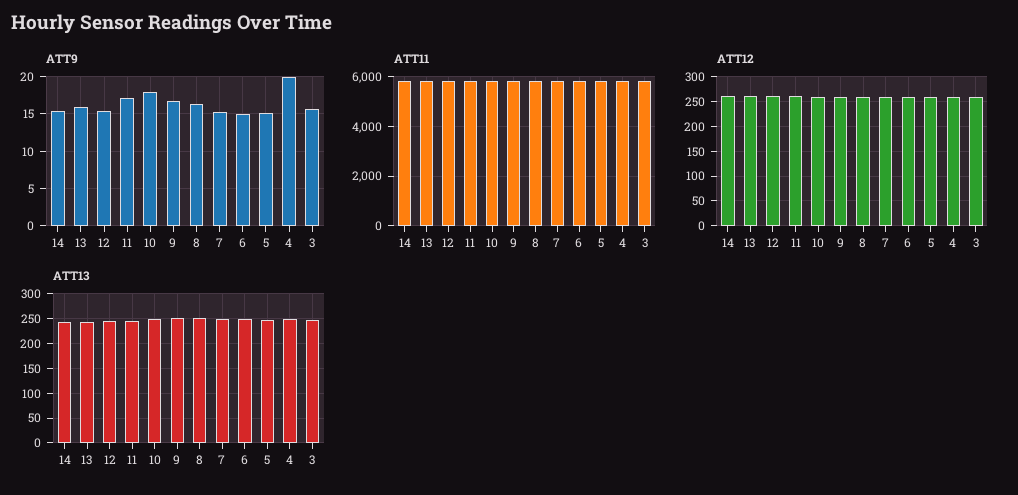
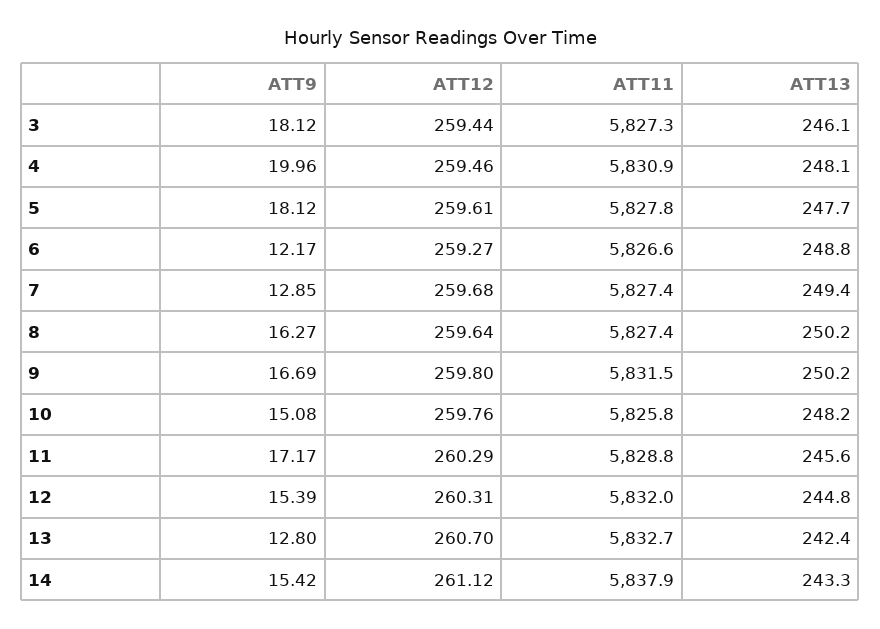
  {
    "ATT9": {
      "14": 15.42,
-     "13": 16,
+     "13": 12.8,
      "12": 15.39,
      "11": 17.17,
-     "10": 18,
+     "10": 15.08,
      "9": 16.69,
      "8": 16.27,
-     "7": 15,
+     "7": 12.85,
-     "6": 15,
+     "6": 12.17,
-     "5": 15,
+     "5": 18.12,
      "4": 19.96,
-     "3": 16
+     "3": 18.12
    },
    "ATT11": {
      "14": 5837.9,
      "13": 5832.7,
      "12": 5832,
      "11": 5828.8,
      "10": 5825.8,
      "9": 5831.5,
      "8": 5827.4,
      "7": 5827.4,
      "6": 5826.6,
      "5": 5827.8,
      "4": 5830.9,
      "3": 5827.3
    },
    "ATT12": {
      "14": 261.12,
      "13": 260.7,
      "12": 260.31,
      "11": 260.29,
      "10": 259.76,
      "9": 259.8,
      "8": 259.64,
      "7": 259.68,
      "6": 259.27,
      "5": 259.61,
      "4": 259.46,
      "3": 259.44
    },
    "ATT13": {
      "14": 243.3,
      "13": 242.4,
      "12": 244.8,
      "11": 245.6,
      "10": 248.2,
      "9": 250.2,
      "8": 250.2,
      "7": 249.4,
      "6": 248.8,
      "5": 247.7,
      "4": 248.1,
      "3": 246.1
    }
  }

